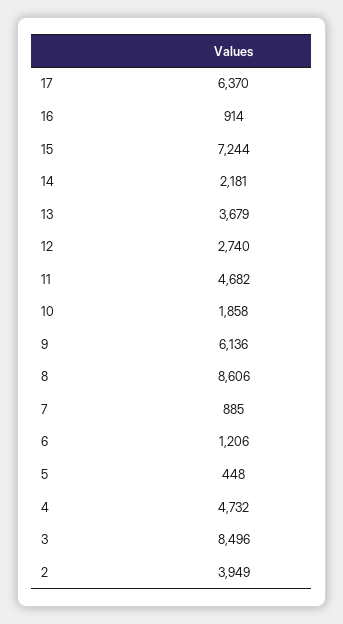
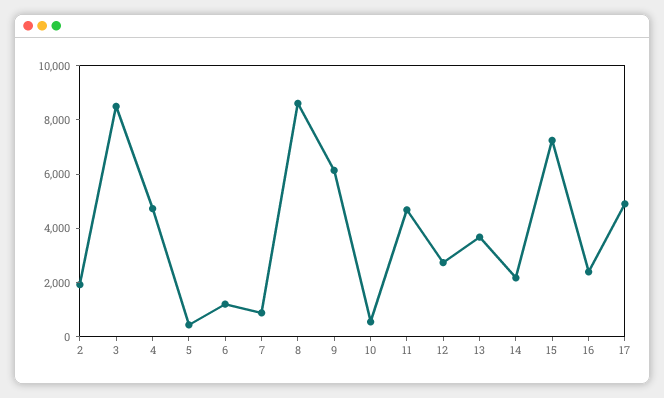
  {
-   "17": 6370,
+   "17": 5000,
-   "16": 914,
+   "16": 2500,
    "15": 7244,
    "14": 2181,
    "13": 3679,
    "12": 2740,
    "11": 4682,
-   "10": 1858,
+   "10": 500,
    "9": 6136,
    "8": 8606,
    "7": 885,
    "6": 1206,
    "5": 448,
    "4": 4732,
    "3": 8496,
-   "2": 3949
+   "2": 2000
  }

